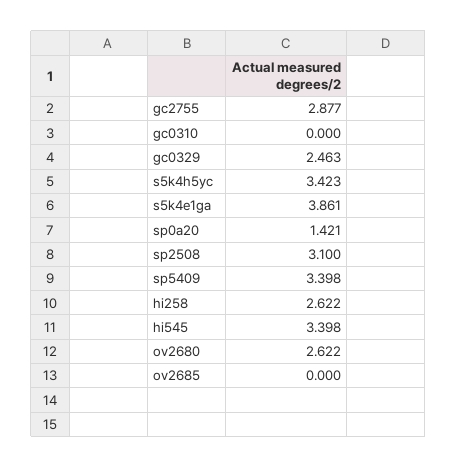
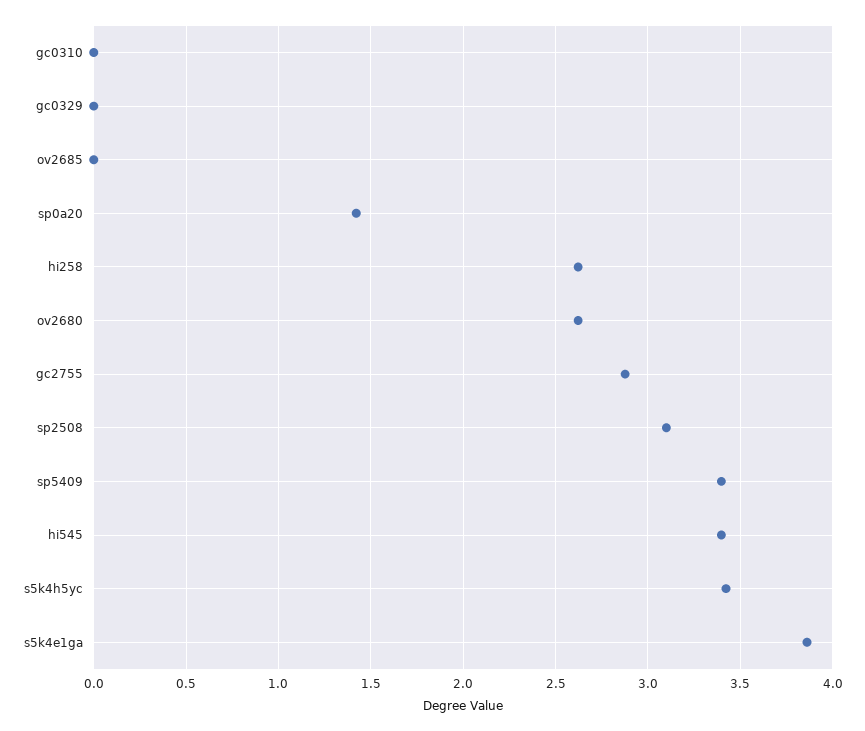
  {
    "gc2755": 2.877,
    "gc0310": 0,
-   "gc0329": 2.463,
+   "gc0329": 0,
    "s5k4h5yc": 3.423,
    "s5k4e1ga": 3.861,
    "sp0a20": 1.421,
    "sp2508": 3.1,
    "sp5409": 3.398,
    "hi258": 2.622,
    "hi545": 3.398,
    "ov2680": 2.622,
    "ov2685": 0
  }

